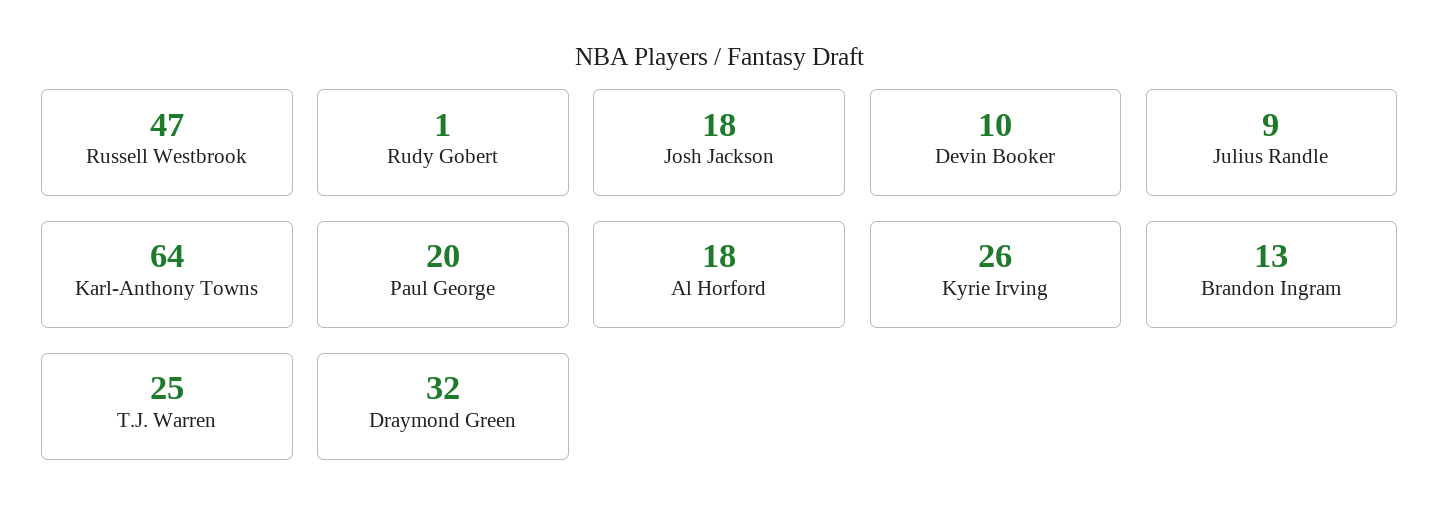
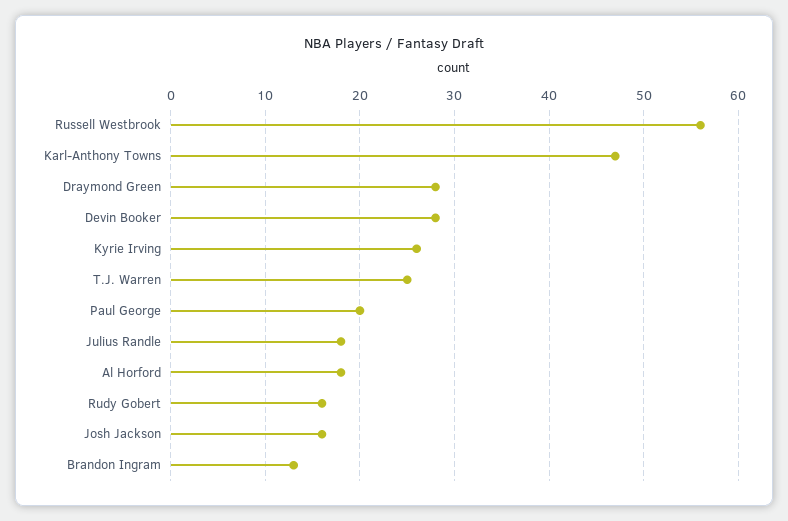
  {
-   "Russell Westbrook": 47,
+   "Russell Westbrook": 56,
-   "Rudy Gobert": 1,
+   "Rudy Gobert": 16,
-   "Josh Jackson": 18,
+   "Josh Jackson": 16,
-   "Devin Booker": 10,
+   "Devin Booker": 28,
-   "Julius Randle": 9,
+   "Julius Randle": 18,
-   "Karl-Anthony Towns": 64,
+   "Karl-Anthony Towns": 47,
    "Paul George": 20,
    "Al Horford": 18,
    "Kyrie Irving": 26,
    "Brandon Ingram": 13,
    "T.J. Warren": 25,
-   "Draymond Green": 32
+   "Draymond Green": 28
  }

